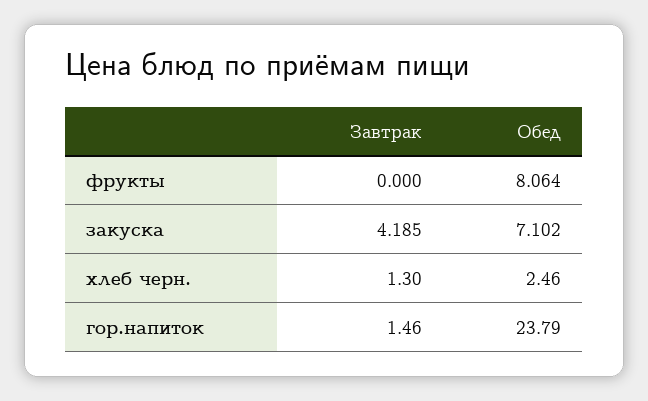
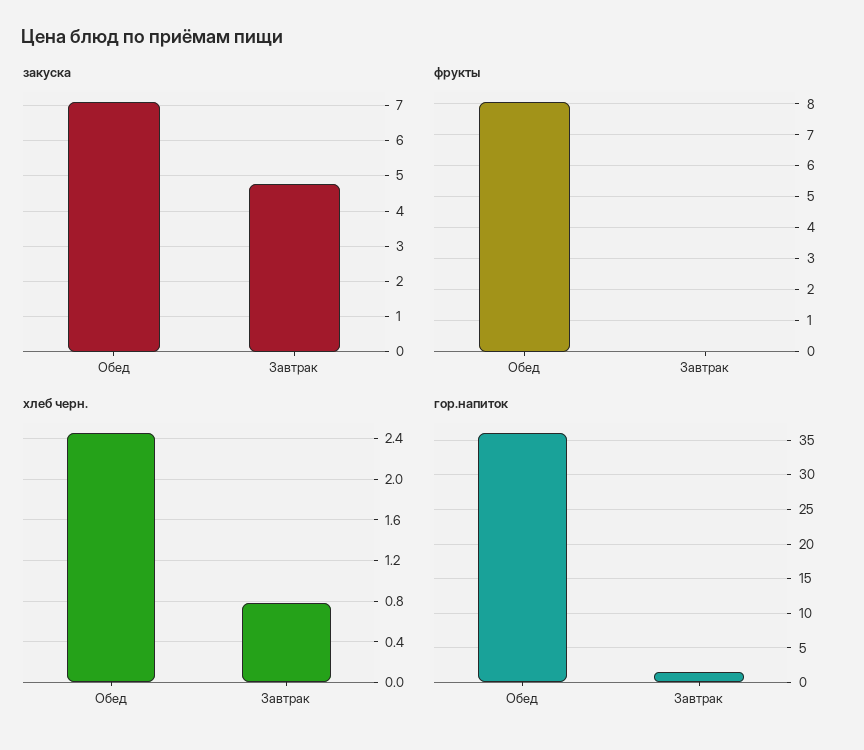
  {
    "фрукты": {
      "Завтрак": 0,
      "Обед": 8.064
    },
    "закуска": {
-     "Завтрак": 4.185,
+     "Завтрак": 4.8,
      "Обед": 7.102
    },
    "хлеб черн.": {
-     "Завтрак": 1.3,
+     "Завтрак": 0.8,
      "Обед": 2.46
    },
    "гор.напиток": {
      "Завтрак": 1.46,
-     "Обед": 23.79
+     "Обед": 36
    }
  }

